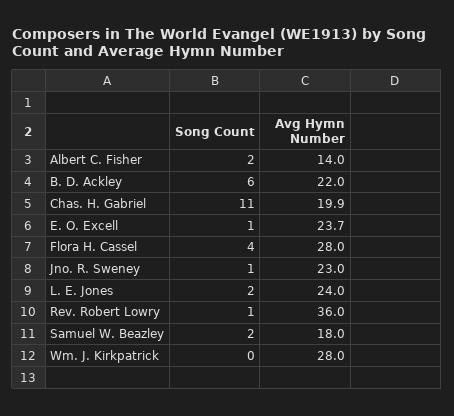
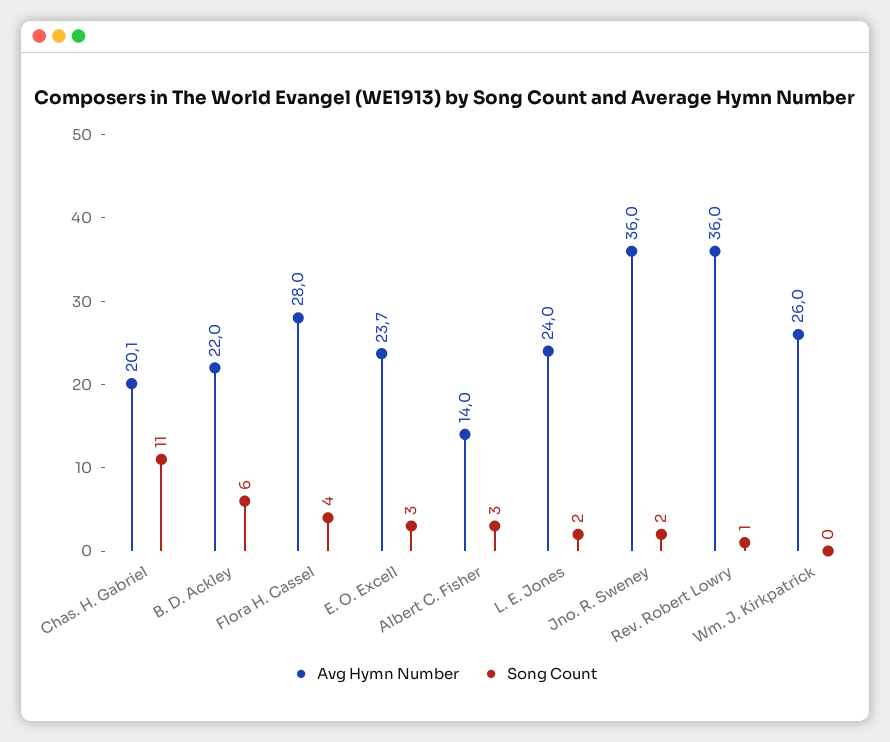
  {
    "Song Count": {
-     "Albert C. Fisher": 2,
+     "Albert C. Fisher": 3,
      "B. D. Ackley": 6,
      "Chas. H. Gabriel": 11,
-     "E. O. Excell": 1,
+     "E. O. Excell": 3,
      "Flora H. Cassel": 4,
-     "Jno. R. Sweney": 1,
+     "Jno. R. Sweney": 2,
      "L. E. Jones": 2,
      "Rev. Robert Lowry": 1,
-     "Samuel W. Beazley": 2,
      "Wm. J. Kirkpatrick": 0
    },
    "Avg Hymn Number": {
      "Albert C. Fisher": 14,
      "B. D. Ackley": 22,
-     "Chas. H. Gabriel": 19.9,
+     "Chas. H. Gabriel": 20.1,
      "E. O. Excell": 23.7,
      "Flora H. Cassel": 28,
-     "Jno. R. Sweney": 23,
+     "Jno. R. Sweney": 36,
      "L. E. Jones": 24,
      "Rev. Robert Lowry": 36,
-     "Samuel W. Beazley": 18,
-     "Wm. J. Kirkpatrick": 28
+     "Wm. J. Kirkpatrick": 26
    }
  }

